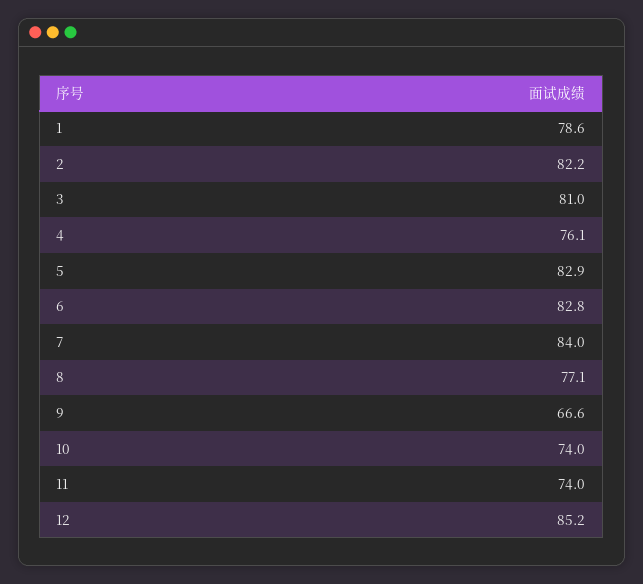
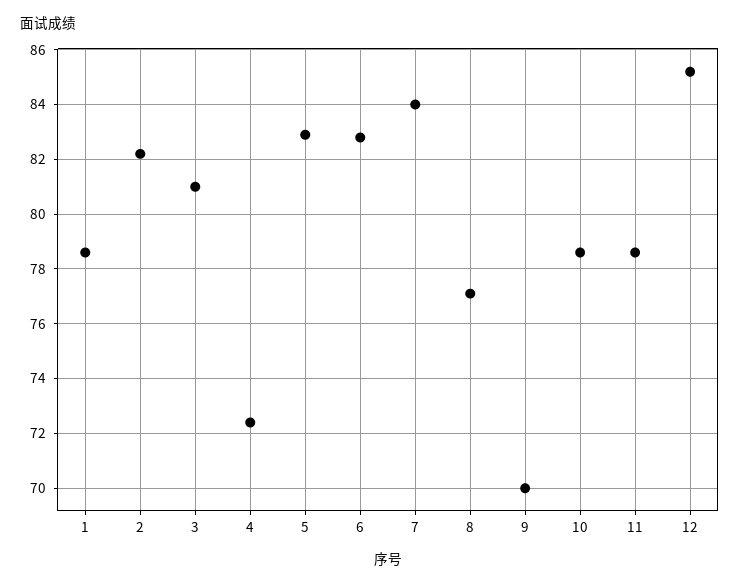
  {
    "1": 78.6,
    "2": 82.2,
    "3": 81,
-   "4": 76.1,
+   "4": 72.5,
    "5": 82.9,
    "6": 82.8,
    "7": 84,
    "8": 77.1,
-   "9": 66.6,
+   "9": 70,
-   "10": 74,
+   "10": 78.5,
-   "11": 74,
+   "11": 78.5,
    "12": 85.2
  }

